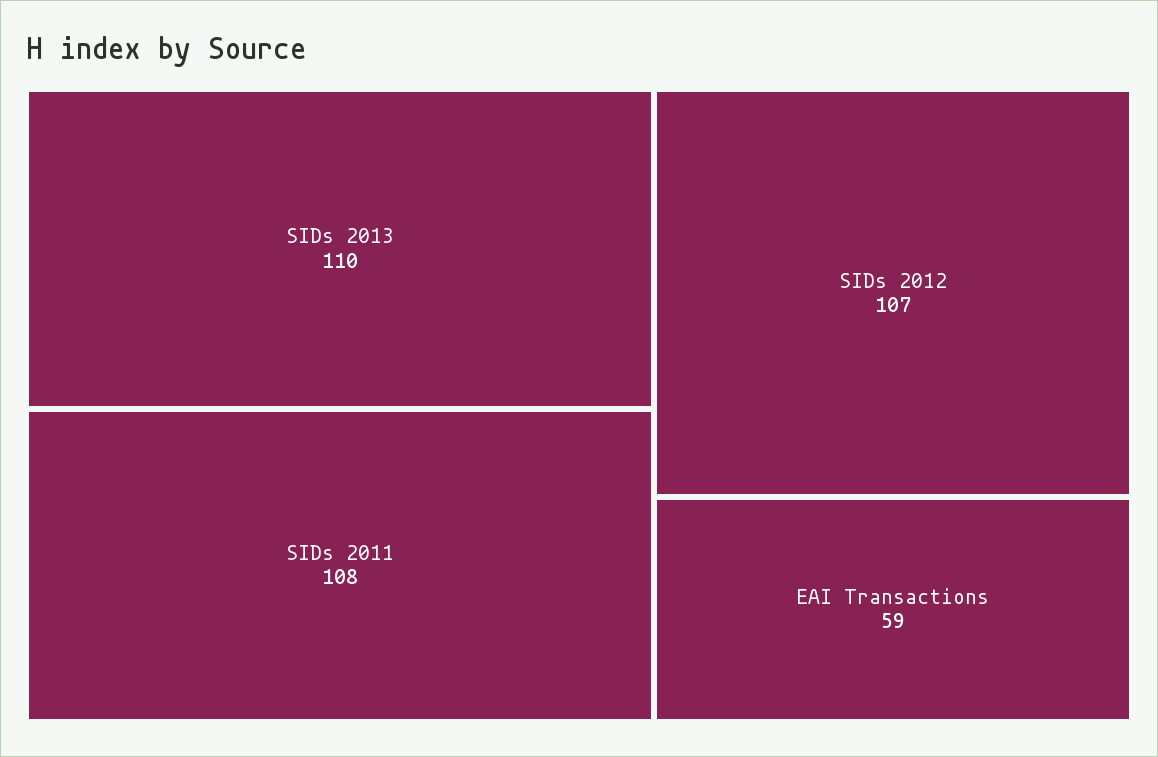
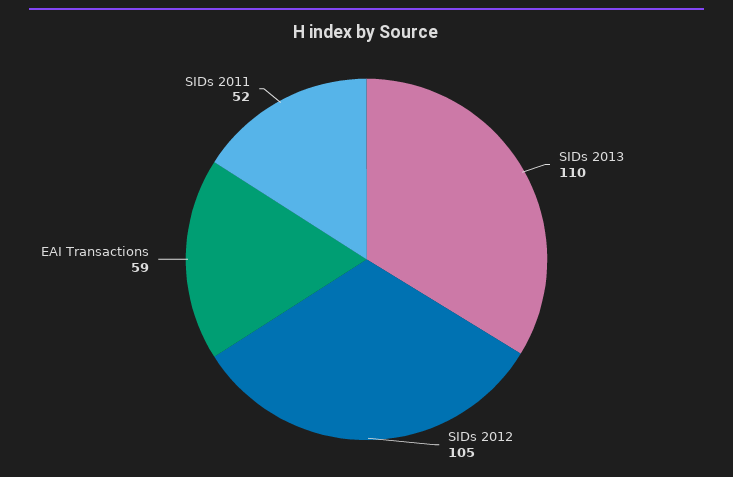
  {
    "SIDs 2013": 110,
-   "SIDs 2011": 108,
+   "SIDs 2011": 52,
-   "SIDs 2012": 107,
+   "SIDs 2012": 105,
    "EAI Transactions": 59
  }

